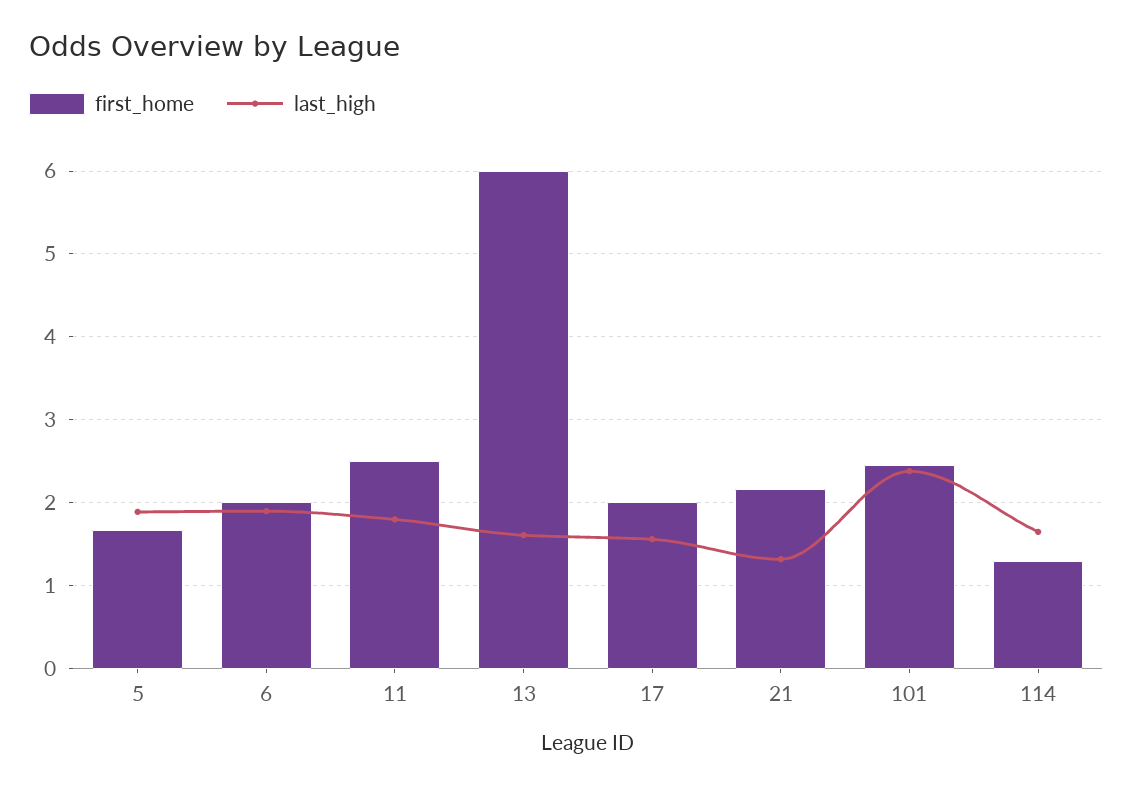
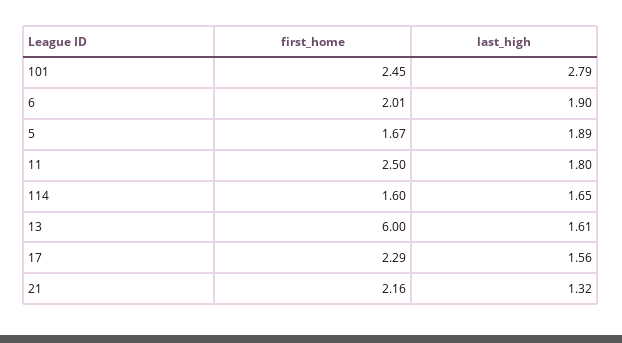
  {
    "first_home": {
      "5": 1.67,
      "6": 2.01,
      "11": 2.5,
      "13": 6,
-     "17": 2,
+     "17": 2.29,
      "21": 2.16,
      "101": 2.45,
-     "114": 1.3
+     "114": 1.6
    },
    "last_high": {
      "5": 1.89,
      "6": 1.9,
      "11": 1.8,
      "13": 1.61,
      "17": 1.56,
      "21": 1.32,
-     "101": 2.4,
+     "101": 2.79,
      "114": 1.65
    }
  }

